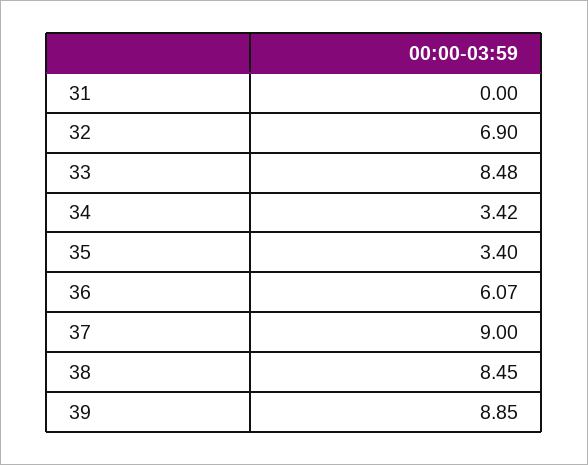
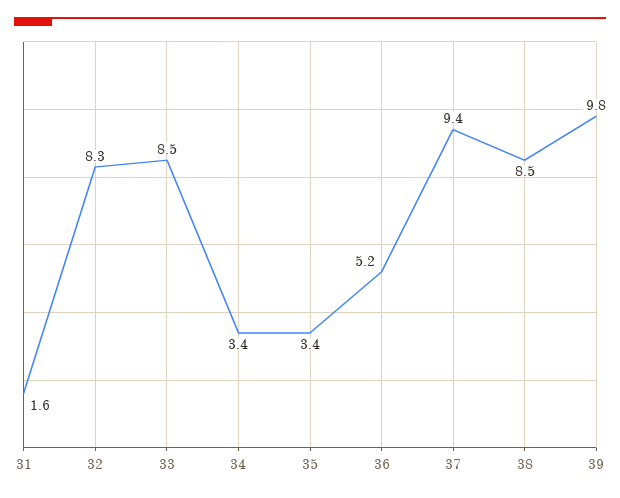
  {
-   "31": 0,
+   "31": 1.6,
-   "32": 6.9,
+   "32": 8.3,
    "33": 8.48,
    "34": 3.42,
    "35": 3.4,
-   "36": 6.07,
+   "36": 5.2,
-   "37": 9,
+   "37": 9.4,
    "38": 8.45,
-   "39": 8.85
+   "39": 9.8
  }

